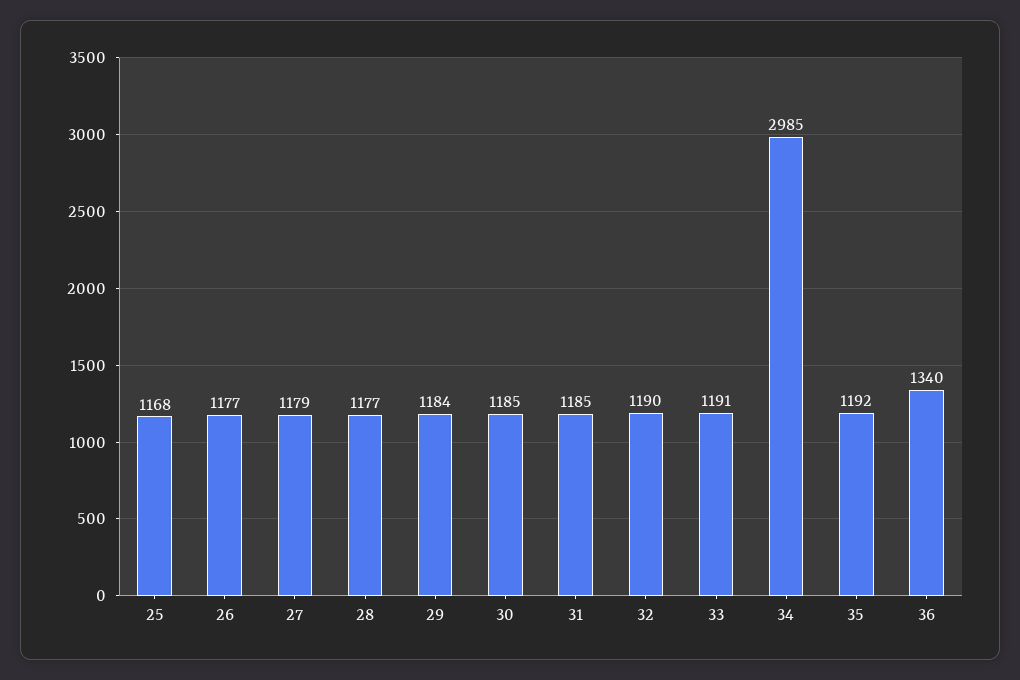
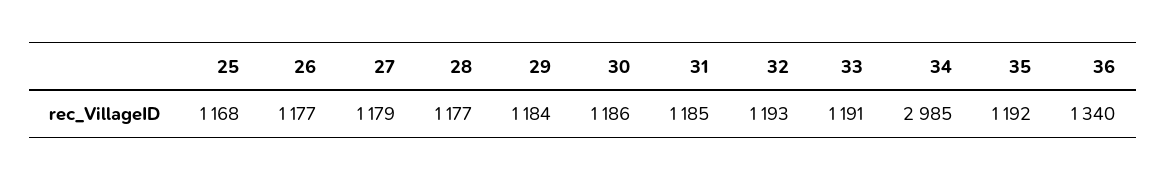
  {
    "25": 1168,
    "26": 1177,
    "27": 1179,
    "28": 1177,
    "29": 1184,
-   "30": 1185,
+   "30": 1186,
    "31": 1185,
-   "32": 1190,
+   "32": 1193,
    "33": 1191,
    "34": 2985,
    "35": 1192,
    "36": 1340
  }

